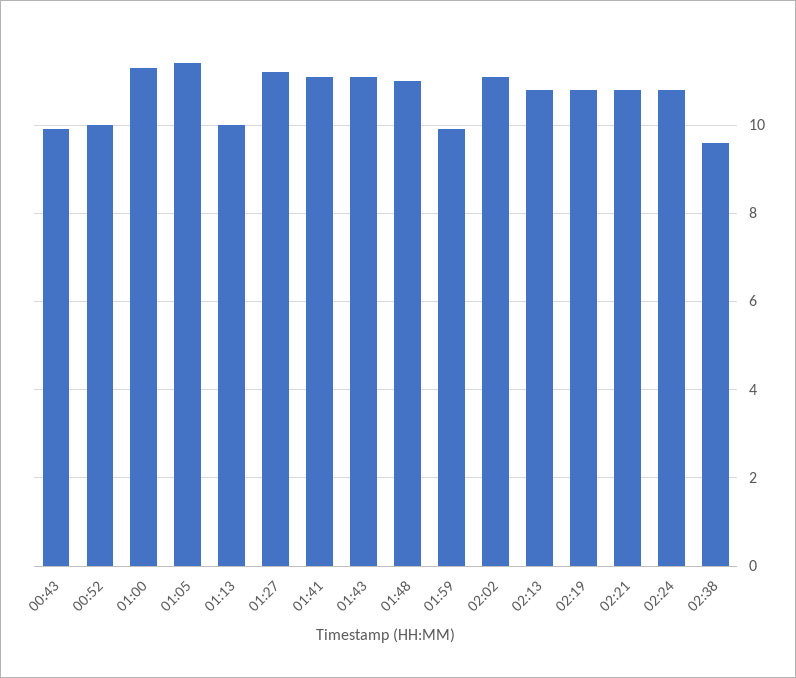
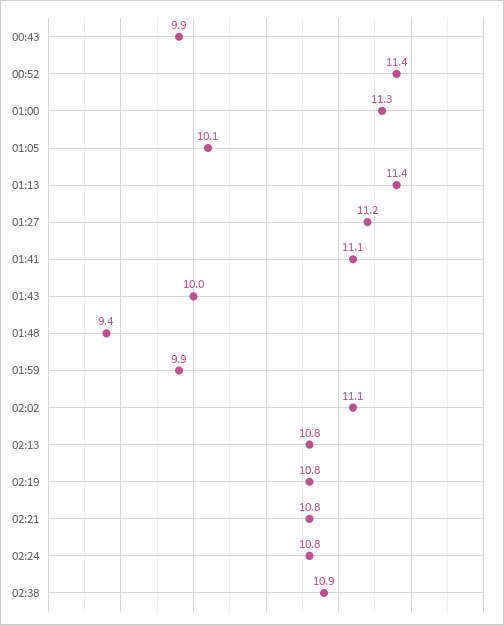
  {
    "00:43": 9.9,
-   "00:52": 10,
+   "00:52": 11.4,
    "01:00": 11.3,
-   "01:05": 11.5,
+   "01:05": 10.1,
-   "01:13": 10,
+   "01:13": 11.4,
    "01:27": 11.2,
    "01:41": 11.1,
-   "01:43": 11,
+   "01:43": 10,
-   "01:48": 11,
+   "01:48": 9.4,
    "01:59": 9.9,
    "02:02": 11.1,
    "02:13": 10.8,
    "02:19": 10.8,
    "02:21": 10.8,
    "02:24": 10.8,
-   "02:38": 9.5
+   "02:38": 10.9
  }

